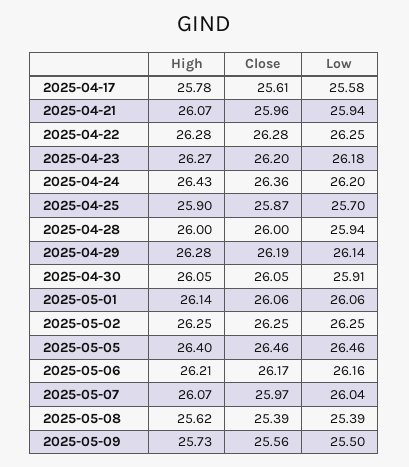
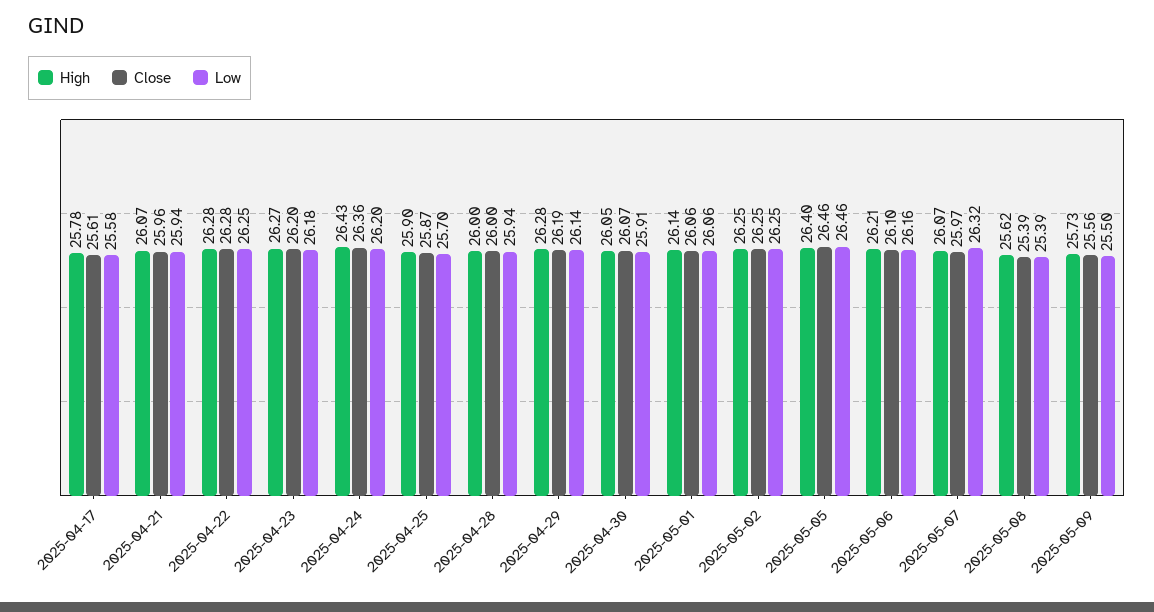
  {
    "High": {
      "2025-04-17": 25.78,
      "2025-04-21": 26.07,
      "2025-04-22": 26.28,
      "2025-04-23": 26.27,
      "2025-04-24": 26.43,
      "2025-04-25": 25.9,
      "2025-04-28": 26,
      "2025-04-29": 26.28,
      "2025-04-30": 26.05,
      "2025-05-01": 26.14,
      "2025-05-02": 26.25,
      "2025-05-05": 26.4,
      "2025-05-06": 26.21,
      "2025-05-07": 26.07,
      "2025-05-08": 25.62,
      "2025-05-09": 25.73
    },
    "Close": {
      "2025-04-17": 25.61,
      "2025-04-21": 25.96,
      "2025-04-22": 26.28,
      "2025-04-23": 26.2,
      "2025-04-24": 26.36,
      "2025-04-25": 25.87,
      "2025-04-28": 26,
      "2025-04-29": 26.19,
-     "2025-04-30": 26.05,
+     "2025-04-30": 26.07,
      "2025-05-01": 26.06,
      "2025-05-02": 26.25,
      "2025-05-05": 26.46,
-     "2025-05-06": 26.17,
+     "2025-05-06": 26.1,
      "2025-05-07": 25.97,
      "2025-05-08": 25.39,
      "2025-05-09": 25.56
    },
    "Low": {
      "2025-04-17": 25.58,
      "2025-04-21": 25.94,
      "2025-04-22": 26.25,
      "2025-04-23": 26.18,
      "2025-04-24": 26.2,
      "2025-04-25": 25.7,
      "2025-04-28": 25.94,
      "2025-04-29": 26.14,
      "2025-04-30": 25.91,
      "2025-05-01": 26.06,
      "2025-05-02": 26.25,
      "2025-05-05": 26.46,
      "2025-05-06": 26.16,
-     "2025-05-07": 26.04,
+     "2025-05-07": 26.32,
      "2025-05-08": 25.39,
      "2025-05-09": 25.5
    }
  }

